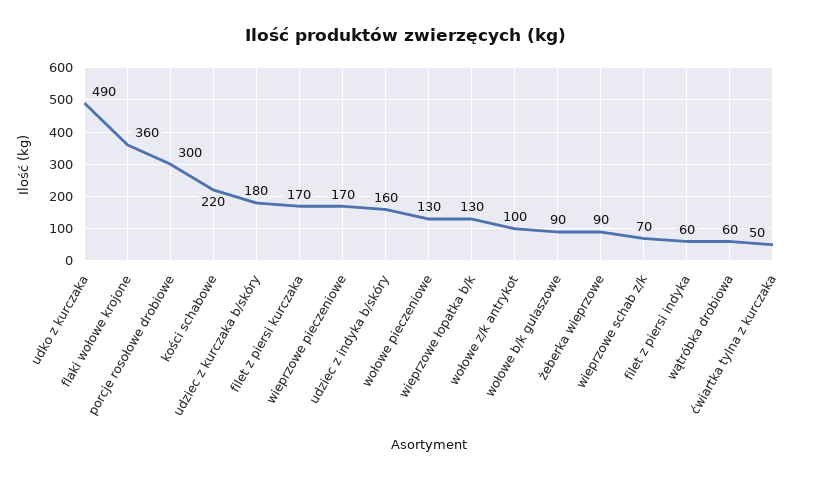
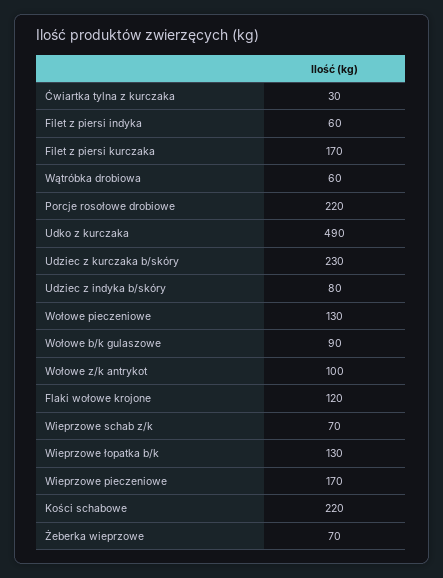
  {
    "udko z kurczaka": 490,
-   "flaki wołowe krojone": 360,
+   "flaki wołowe krojone": 120,
-   "porcje rosołowe drobiowe": 300,
+   "porcje rosołowe drobiowe": 220,
    "kości schabowe": 220,
-   "udziec z kurczaka b/skóry": 180,
+   "udziec z kurczaka b/skóry": 230,
    "filet z piersi kurczaka": 170,
    "wieprzowe pieczeniowe": 170,
-   "udziec z indyka b/skóry": 160,
+   "udziec z indyka b/skóry": 80,
    "wołowe pieczeniowe": 130,
    "wieprzowe łopatka b/k": 130,
    "wołowe z/k antrykot": 100,
    "wołowe b/k gulaszowe": 90,
-   "żeberka wieprzowe": 90,
+   "żeberka wieprzowe": 70,
    "wieprzowe schab z/k": 70,
    "filet z piersi indyka": 60,
    "wątróbka drobiowa": 60,
-   "ćwiartka tylna z kurczaka": 50
+   "ćwiartka tylna z kurczaka": 30
  }

